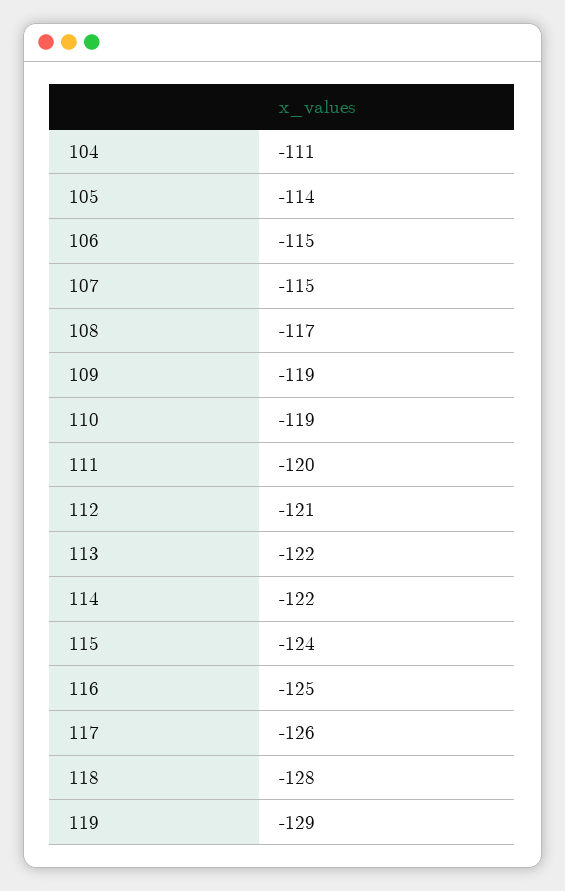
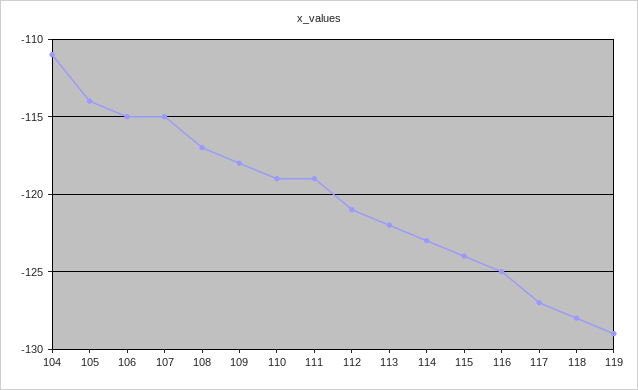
  {
    "104": -111,
    "105": -114,
    "106": -115,
    "107": -115,
    "108": -117,
-   "109": -119,
+   "109": -118,
    "110": -119,
-   "111": -120,
+   "111": -119,
    "112": -121,
    "113": -122,
-   "114": -122,
+   "114": -123,
    "115": -124,
    "116": -125,
-   "117": -126,
+   "117": -127,
    "118": -128,
    "119": -129
  }

